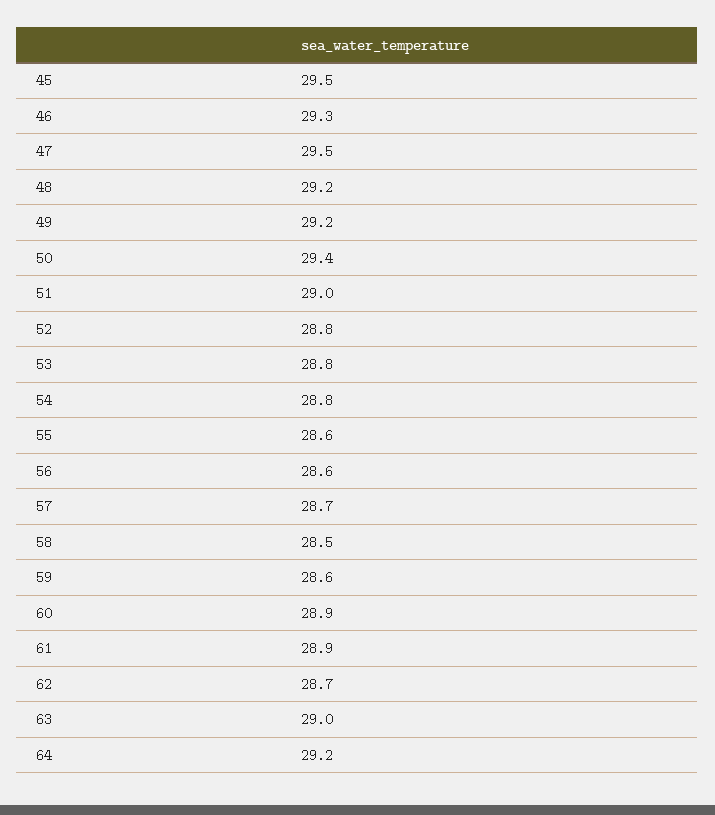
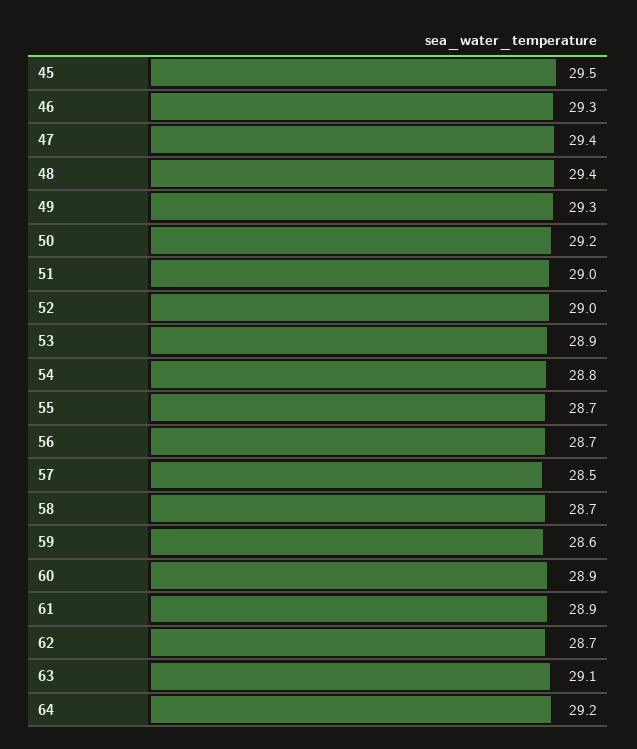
  {
    "45": 29.5,
    "46": 29.3,
-   "47": 29.5,
+   "47": 29.4,
-   "48": 29.2,
+   "48": 29.4,
-   "49": 29.2,
+   "49": 29.3,
-   "50": 29.4,
+   "50": 29.2,
    "51": 29,
-   "52": 28.8,
+   "52": 29,
-   "53": 28.8,
+   "53": 28.9,
    "54": 28.8,
-   "55": 28.6,
+   "55": 28.7,
-   "56": 28.6,
+   "56": 28.7,
-   "57": 28.7,
+   "57": 28.5,
-   "58": 28.5,
+   "58": 28.7,
    "59": 28.6,
    "60": 28.9,
    "61": 28.9,
    "62": 28.7,
-   "63": 29,
+   "63": 29.1,
    "64": 29.2
  }

